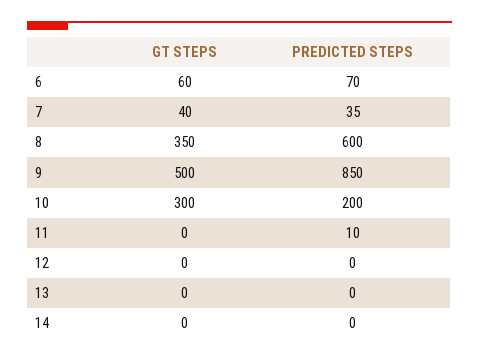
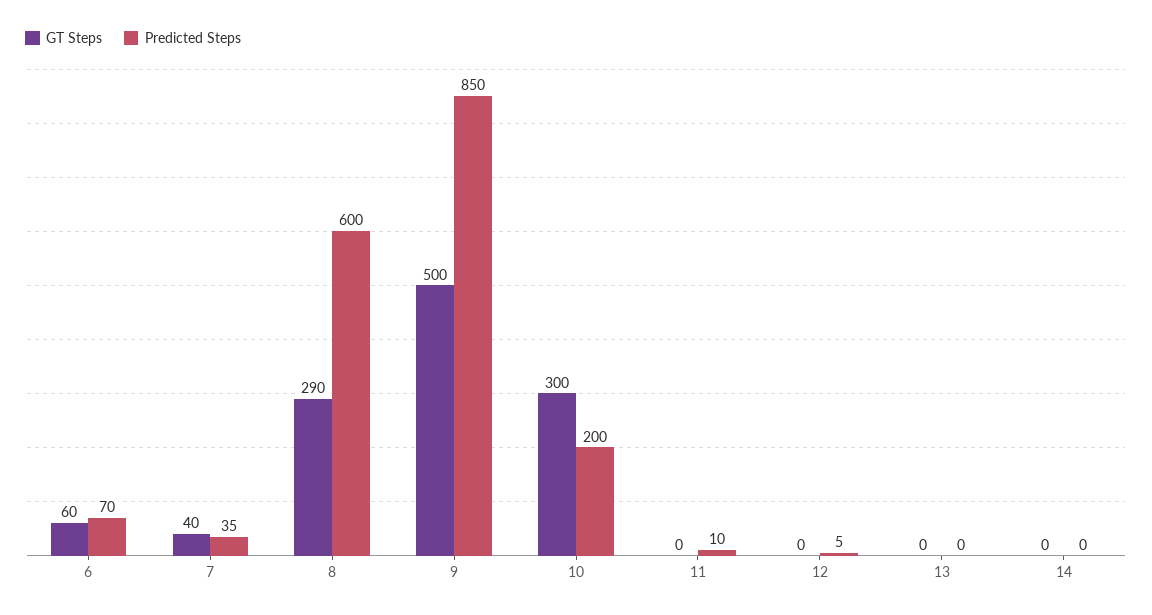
  {
    "GT STEPS": {
      "6": 60,
      "7": 40,
-     "8": 350,
+     "8": 290,
      "9": 500,
      "10": 300,
      "11": 0,
      "12": 0,
      "13": 0,
      "14": 0
    },
    "PREDICTED STEPS": {
      "6": 70,
      "7": 35,
      "8": 600,
      "9": 850,
      "10": 200,
      "11": 10,
-     "12": 0,
+     "12": 5,
      "13": 0,
      "14": 0
    }
  }

